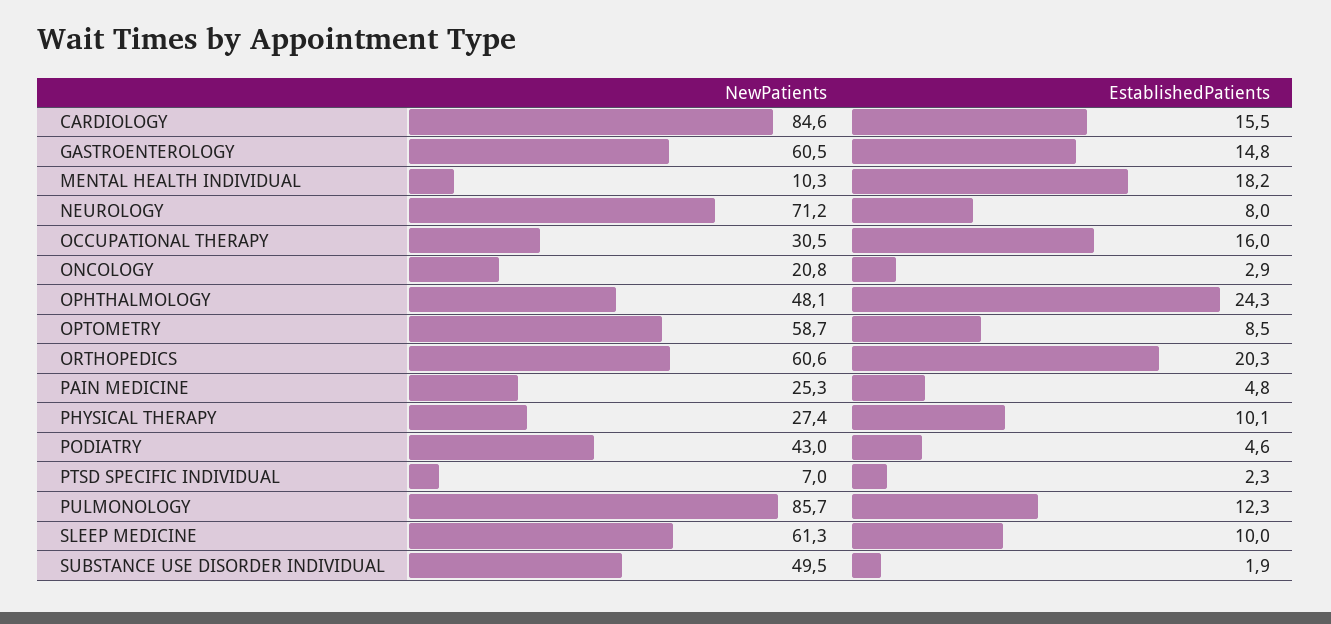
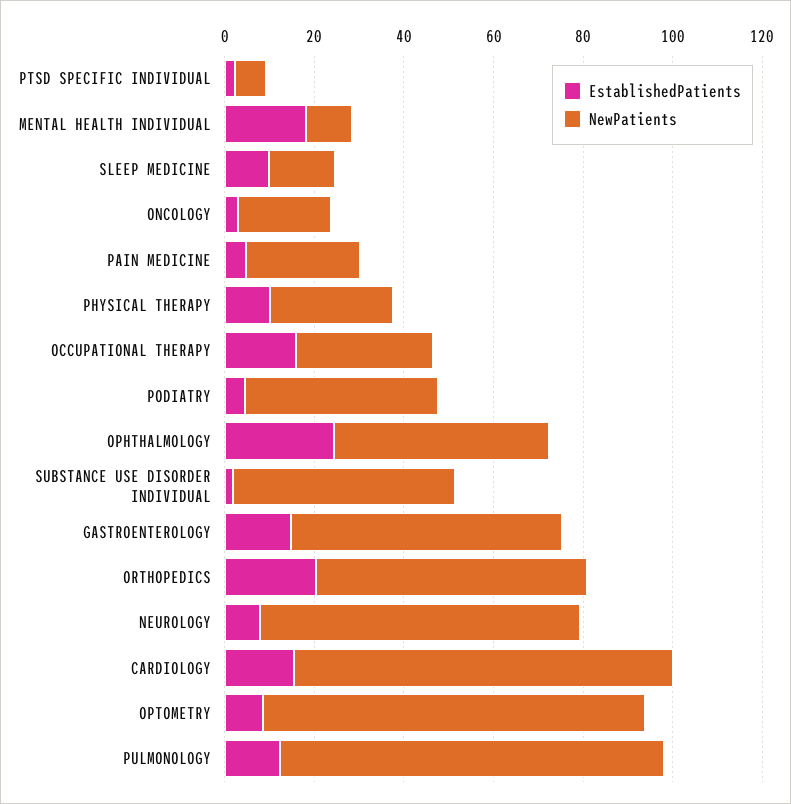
  {
    "NewPatients": {
      "CARDIOLOGY": 84.6,
      "GASTROENTEROLOGY": 60.5,
      "MENTAL HEALTH INDIVIDUAL": 10.3,
      "NEUROLOGY": 71.2,
      "OCCUPATIONAL THERAPY": 30.5,
      "ONCOLOGY": 20.8,
      "OPHTHALMOLOGY": 48.1,
-     "OPTOMETRY": 58.7,
+     "OPTOMETRY": 85,
      "ORTHOPEDICS": 60.6,
      "PAIN MEDICINE": 25.3,
      "PHYSICAL THERAPY": 27.4,
      "PODIATRY": 43,
      "PTSD SPECIFIC INDIVIDUAL": 7,
      "PULMONOLOGY": 85.7,
-     "SLEEP MEDICINE": 61.3,
+     "SLEEP MEDICINE": 15,
      "SUBSTANCE USE DISORDER INDIVIDUAL": 49.5
    },
    "EstablishedPatients": {
      "CARDIOLOGY": 15.5,
      "GASTROENTEROLOGY": 14.8,
      "MENTAL HEALTH INDIVIDUAL": 18.2,
      "NEUROLOGY": 8,
      "OCCUPATIONAL THERAPY": 16,
      "ONCOLOGY": 2.9,
      "OPHTHALMOLOGY": 24.3,
      "OPTOMETRY": 8.5,
      "ORTHOPEDICS": 20.3,
      "PAIN MEDICINE": 4.8,
      "PHYSICAL THERAPY": 10.1,
      "PODIATRY": 4.6,
      "PTSD SPECIFIC INDIVIDUAL": 2.3,
      "PULMONOLOGY": 12.3,
      "SLEEP MEDICINE": 10,
      "SUBSTANCE USE DISORDER INDIVIDUAL": 1.9
    }
  }

